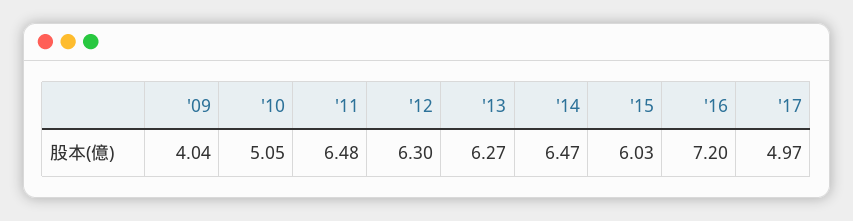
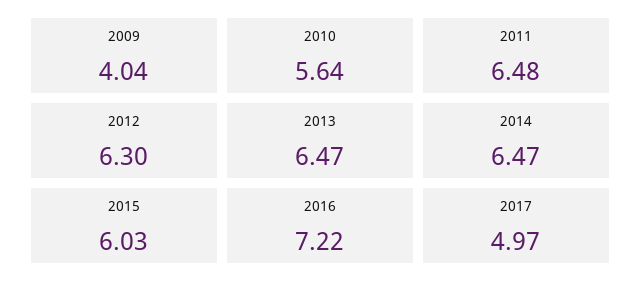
  {
    "'09": 4.04,
-   "'10": 5.05,
+   "'10": 5.64,
    "'11": 6.48,
    "'12": 6.3,
-   "'13": 6.27,
+   "'13": 6.47,
    "'14": 6.47,
    "'15": 6.03,
-   "'16": 7.2,
+   "'16": 7.22,
    "'17": 4.97
  }

